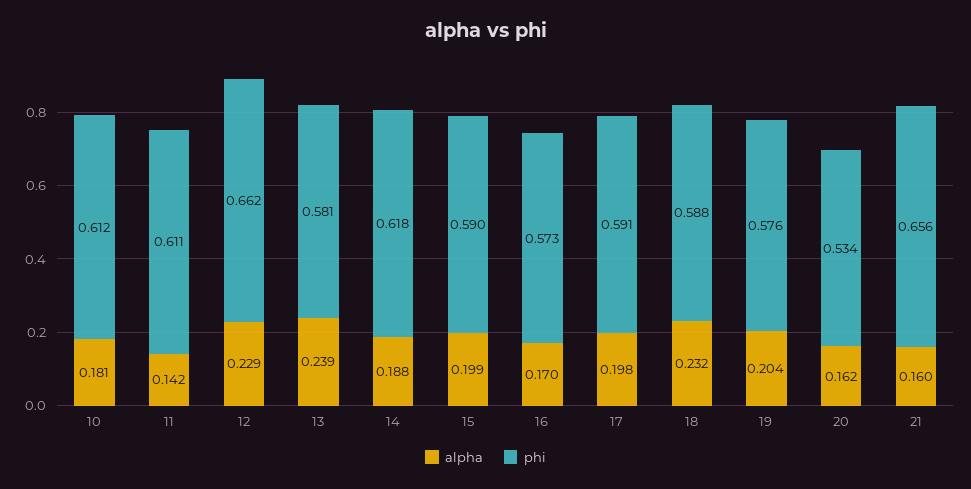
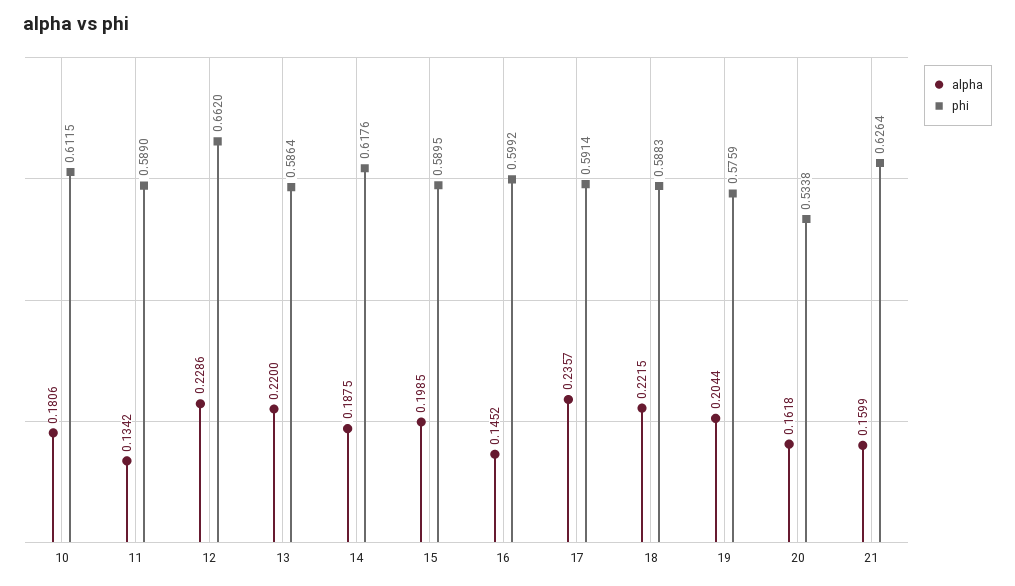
  {
    "alpha": {
      "10": 0.1806,
-     "11": 0.142,
+     "11": 0.1342,
      "12": 0.2286,
-     "13": 0.239,
+     "13": 0.22,
      "14": 0.1875,
      "15": 0.1985,
-     "16": 0.17,
+     "16": 0.1452,
-     "17": 0.198,
+     "17": 0.2357,
-     "18": 0.232,
+     "18": 0.2215,
      "19": 0.2044,
      "20": 0.1618,
      "21": 0.1599
    },
    "phi": {
      "10": 0.6115,
-     "11": 0.611,
+     "11": 0.589,
      "12": 0.662,
-     "13": 0.581,
+     "13": 0.5864,
      "14": 0.6176,
      "15": 0.5895,
-     "16": 0.573,
+     "16": 0.5992,
      "17": 0.5914,
      "18": 0.5883,
      "19": 0.5759,
      "20": 0.5338,
-     "21": 0.656
+     "21": 0.6264
    }
  }

